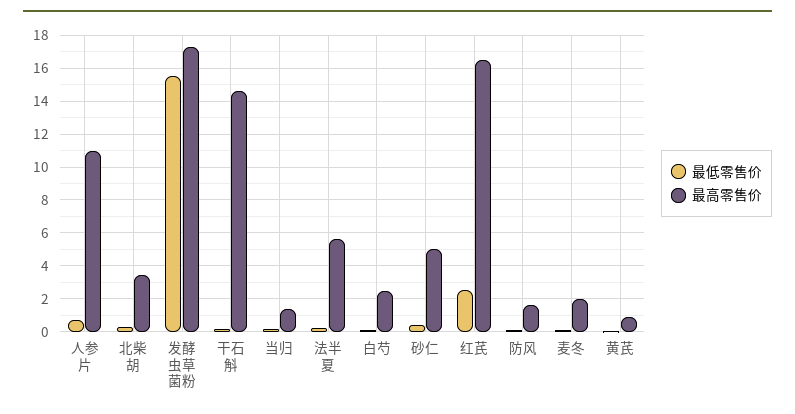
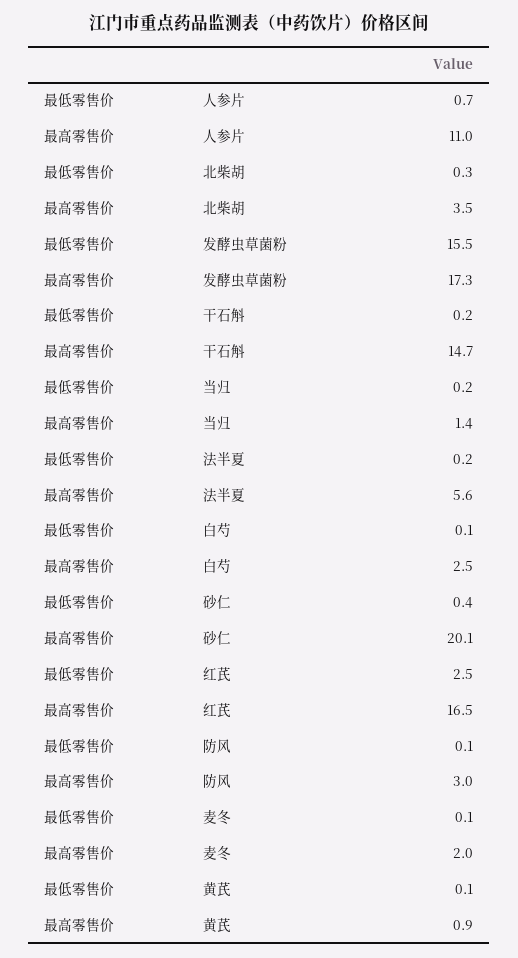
  {
    "最低零售价": {
      "人参片": 0.7,
      "北柴胡": 0.3,
      "发酵虫草菌粉": 15.5,
      "干石斛": 0.2,
      "当归": 0.2,
      "法半夏": 0.2,
      "白芍": 0.1,
      "砂仁": 0.4,
      "红芪": 2.5,
      "防风": 0.1,
      "麦冬": 0.1,
      "黄芪": 0.1
    },
    "最高零售价": {
      "人参片": 11,
      "北柴胡": 3.5,
      "发酵虫草菌粉": 17.3,
      "干石斛": 14.7,
      "当归": 1.4,
      "法半夏": 5.6,
      "白芍": 2.5,
-     "砂仁": 5,
+     "砂仁": 20.1,
      "红芪": 16.5,
-     "防风": 1.5,
+     "防风": 3,
      "麦冬": 2,
      "黄芪": 0.9
    }
  }

